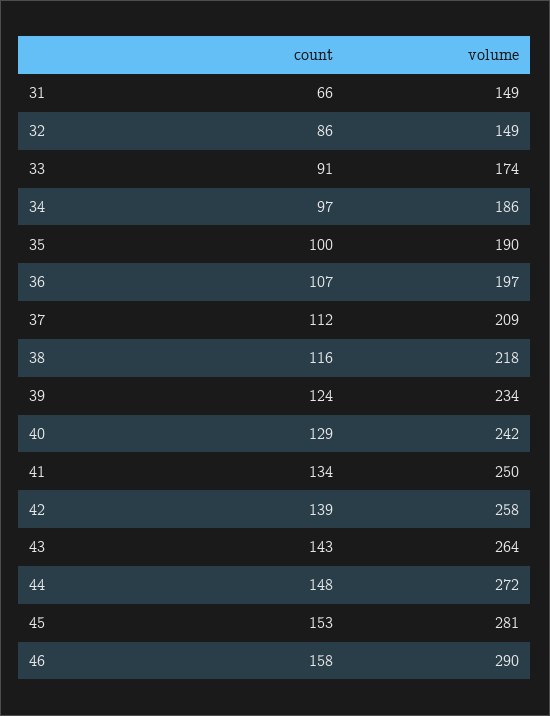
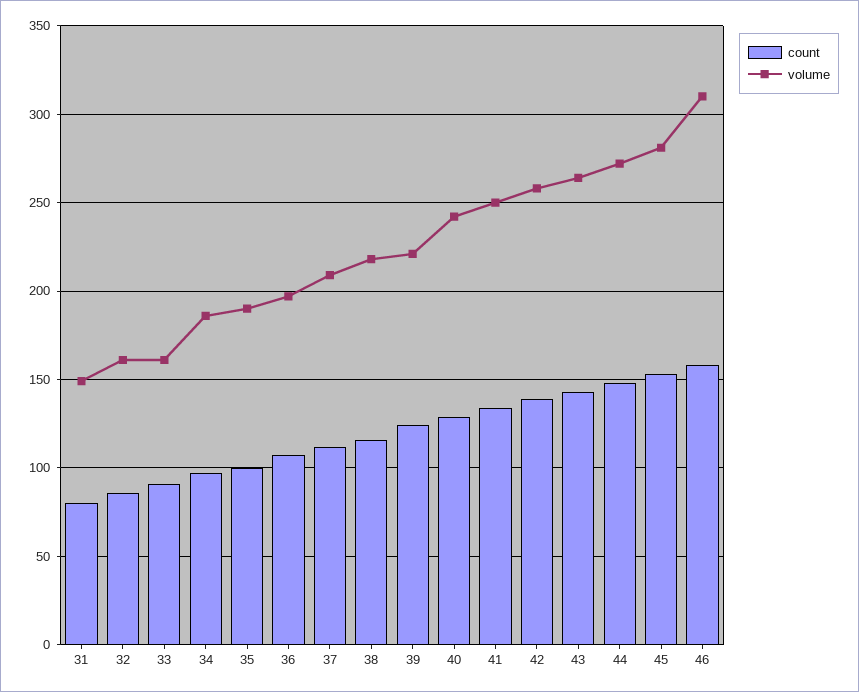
  {
    "count": {
-     "31": 66,
+     "31": 80,
      "32": 86,
      "33": 91,
      "34": 97,
      "35": 100,
      "36": 107,
      "37": 112,
      "38": 116,
      "39": 124,
      "40": 129,
      "41": 134,
      "42": 139,
      "43": 143,
      "44": 148,
      "45": 153,
      "46": 158
    },
    "volume": {
      "31": 149,
-     "32": 149,
+     "32": 160,
-     "33": 174,
+     "33": 160,
      "34": 186,
      "35": 190,
      "36": 197,
      "37": 209,
      "38": 218,
-     "39": 234,
+     "39": 220,
      "40": 242,
      "41": 250,
      "42": 258,
      "43": 264,
      "44": 272,
      "45": 281,
-     "46": 290
+     "46": 310
    }
  }

